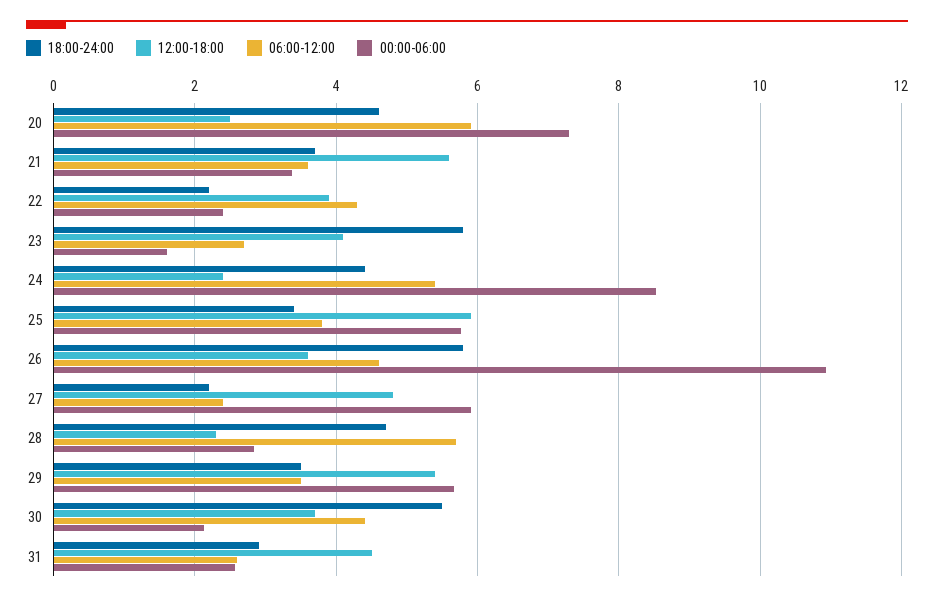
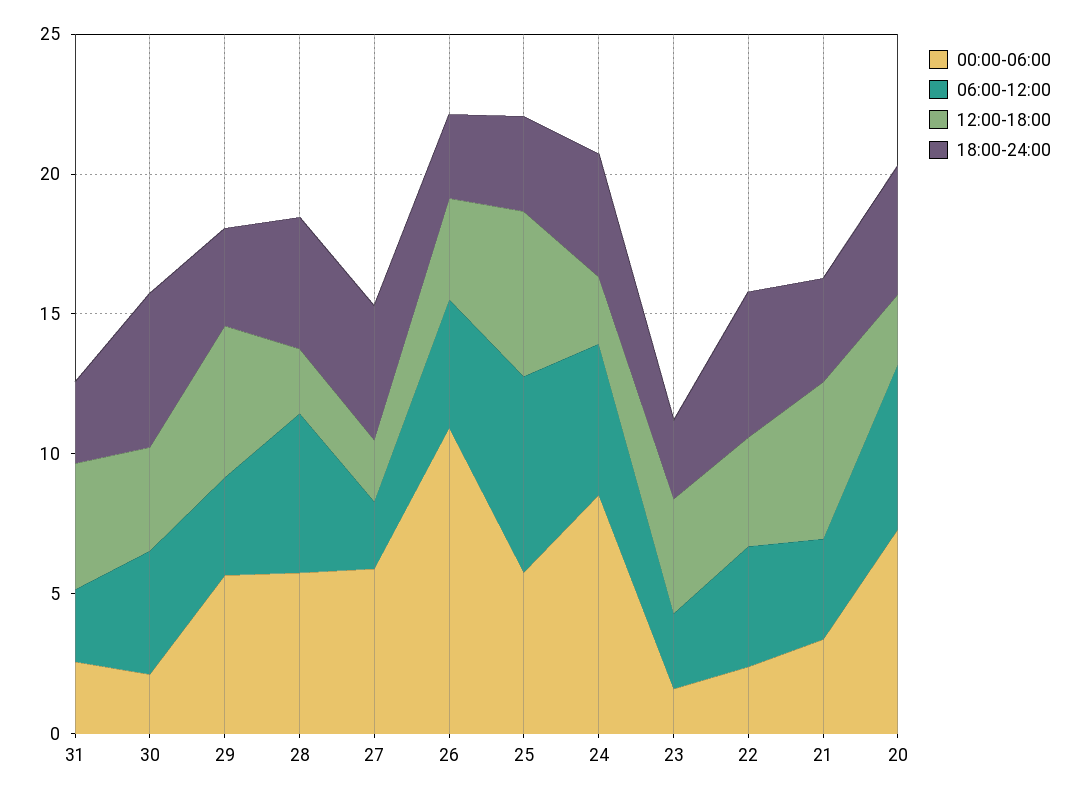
  {
    "18:00-24:00": {
      "20": 4.6,
      "21": 3.8,
-     "22": 2.2,
+     "22": 5,
-     "23": 5.8,
+     "23": 3,
      "24": 4.4,
      "25": 3.4,
-     "26": 5.8,
+     "26": 3,
-     "27": 2.2,
+     "27": 5,
      "28": 4.8,
      "29": 3.6,
      "30": 5.6,
      "31": 3
    },
    "12:00-18:00": {
      "20": 2.6,
      "21": 5.6,
      "22": 4,
      "23": 4.2,
      "24": 2.4,
      "25": 6,
      "26": 3.6,
-     "27": 4.8,
+     "27": 2,
      "28": 2.4,
      "29": 5.4,
      "30": 3.8,
      "31": 4.6
    },
    "06:00-12:00": {
      "20": 6,
      "21": 3.6,
      "22": 4.4,
      "23": 2.8,
      "24": 5.4,
-     "25": 3.8,
+     "25": 7,
      "26": 4.6,
      "27": 2.4,
      "28": 5.8,
      "29": 3.6,
      "30": 4.4,
      "31": 2.6
    },
    "00:00-06:00": {
      "20": 7.4,
      "21": 3.4,
      "22": 2.4,
      "23": 1.6,
      "24": 8.6,
      "25": 5.8,
      "26": 11,
      "27": 6,
-     "28": 2.8,
+     "28": 6,
      "29": 5.6,
      "30": 2.2,
      "31": 2.6
    }
  }

